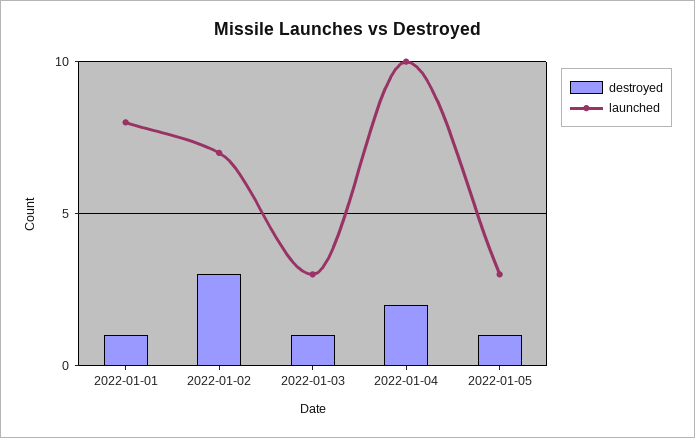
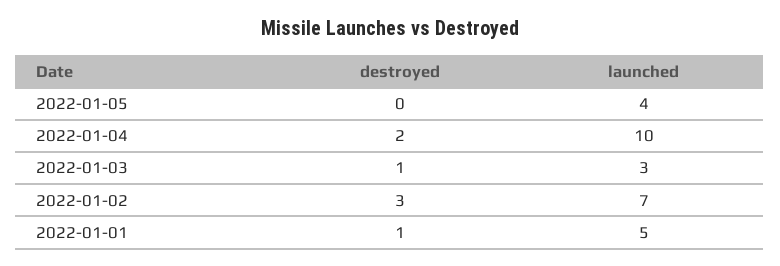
  {
    "destroyed": {
      "2022-01-01": 1,
      "2022-01-02": 3,
      "2022-01-03": 1,
      "2022-01-04": 2,
-     "2022-01-05": 1
+     "2022-01-05": 0
    },
    "launched": {
-     "2022-01-01": 8,
+     "2022-01-01": 5,
      "2022-01-02": 7,
      "2022-01-03": 3,
      "2022-01-04": 10,
-     "2022-01-05": 3
+     "2022-01-05": 4
    }
  }

